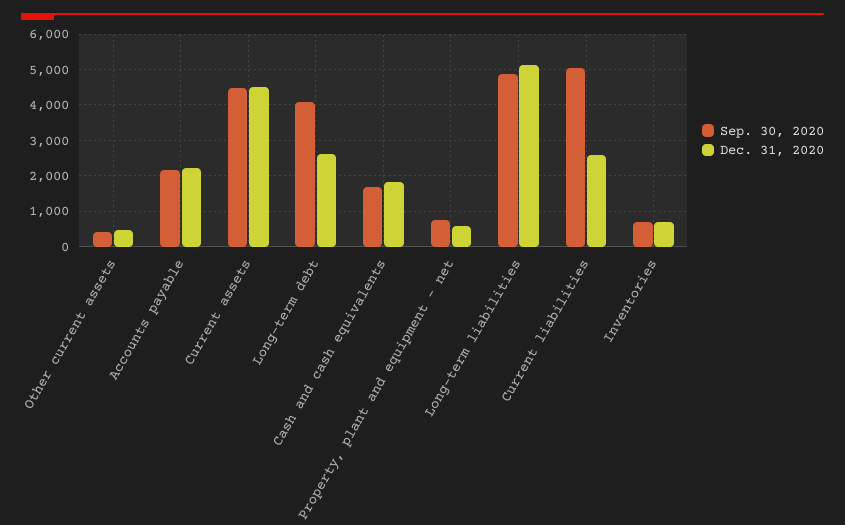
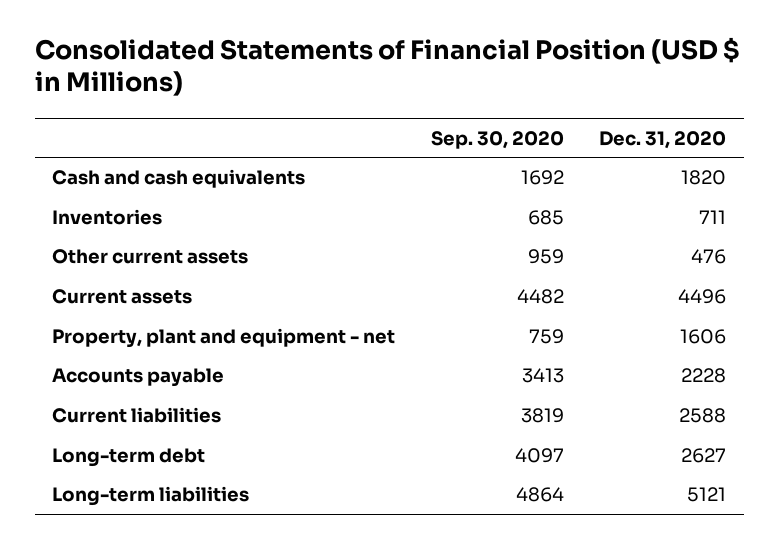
  {
    "Sep. 30, 2020": {
-     "Other current assets": 400,
+     "Other current assets": 959,
-     "Accounts payable": 2200,
+     "Accounts payable": 3413,
      "Current assets": 4482,
      "Long-term debt": 4097,
      "Cash and cash equivalents": 1692,
      "Property, plant and equipment - net": 759,
      "Long-term liabilities": 4864,
-     "Current liabilities": 5000,
+     "Current liabilities": 3819,
      "Inventories": 685
    },
    "Dec. 31, 2020": {
      "Other current assets": 476,
      "Accounts payable": 2228,
      "Current assets": 4496,
      "Long-term debt": 2627,
      "Cash and cash equivalents": 1820,
-     "Property, plant and equipment - net": 600,
+     "Property, plant and equipment - net": 1606,
      "Long-term liabilities": 5121,
      "Current liabilities": 2588,
      "Inventories": 711
    }
  }

